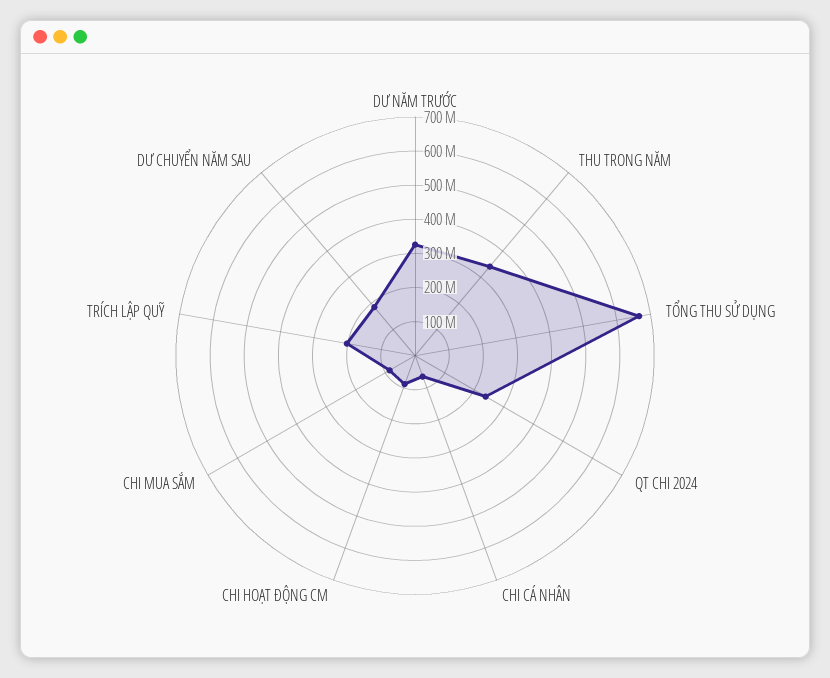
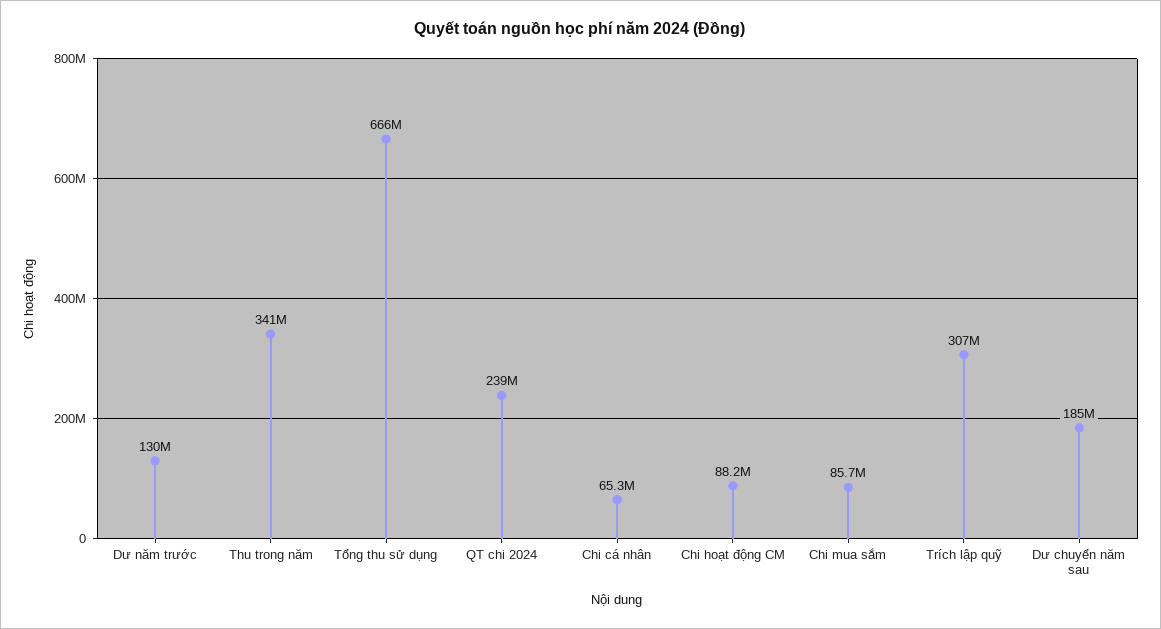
  {
-   "DƯ NĂM TRƯỚC": 325000000,
+   "DƯ NĂM TRƯỚC": 130000000,
    "THU TRONG NĂM": 341000000,
    "TỔNG THU SỬ DỤNG": 666000000,
    "QT CHI 2024": 239000000,
    "CHI CÁ NHÂN": 65300000,
    "CHI HOẠT ĐỘNG CM": 88200000,
    "CHI MUA SẮM": 85700000,
-   "TRÍCH LẬP QUỸ": 200000000,
+   "TRÍCH LẬP QUỸ": 307000000,
    "DƯ CHUYỂN NĂM SAU": 185000000
  }

